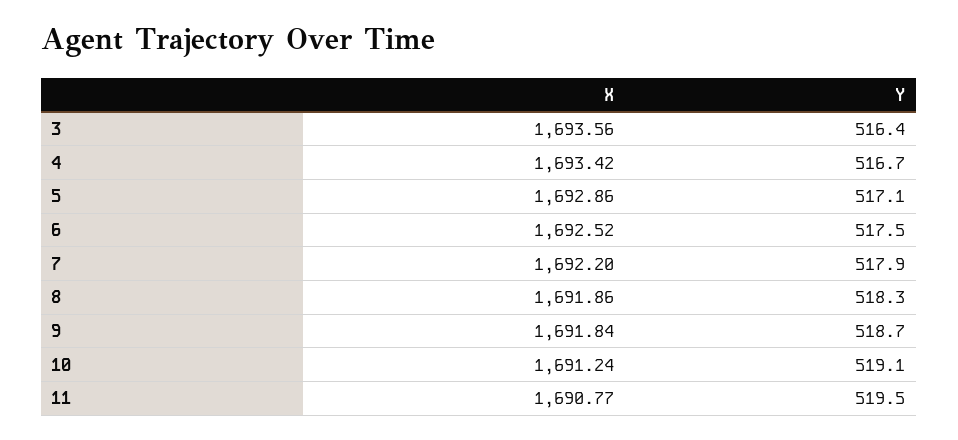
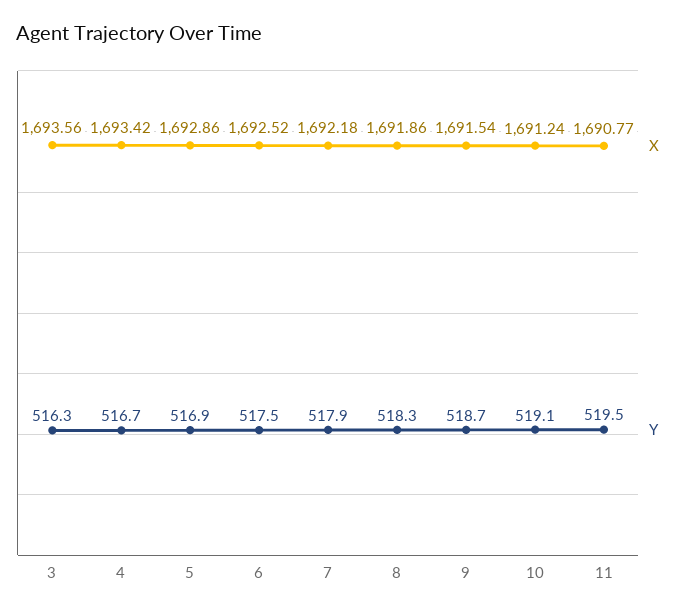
  {
    "X": {
      "3": 1693.56,
      "4": 1693.42,
      "5": 1692.86,
      "6": 1692.52,
-     "7": 1692.2,
+     "7": 1692.18,
      "8": 1691.86,
-     "9": 1691.84,
+     "9": 1691.54,
      "10": 1691.24,
      "11": 1690.77
    },
    "Y": {
-     "3": 516.4,
+     "3": 516.3,
      "4": 516.7,
-     "5": 517.1,
+     "5": 516.9,
      "6": 517.5,
      "7": 517.9,
      "8": 518.3,
      "9": 518.7,
      "10": 519.1,
      "11": 519.5
    }
  }

